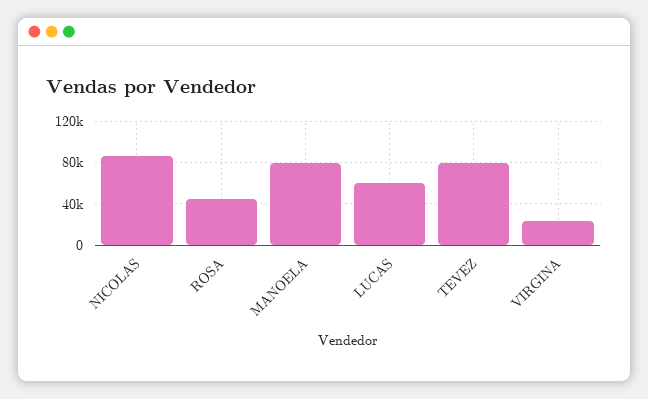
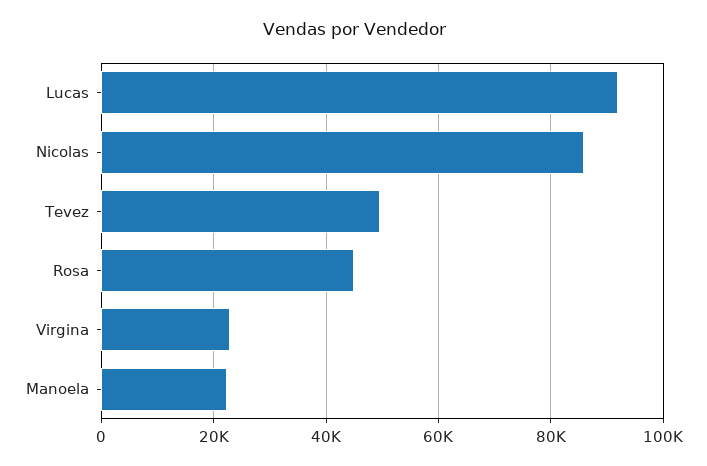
  {
    "NICOLAS": 86000,
    "ROSA": 44000,
-   "MANOELA": 80000,
+   "MANOELA": 22000,
-   "LUCAS": 60000,
+   "LUCAS": 92000,
-   "TEVEZ": 80000,
+   "TEVEZ": 50000,
    "VIRGINA": 22000
  }

